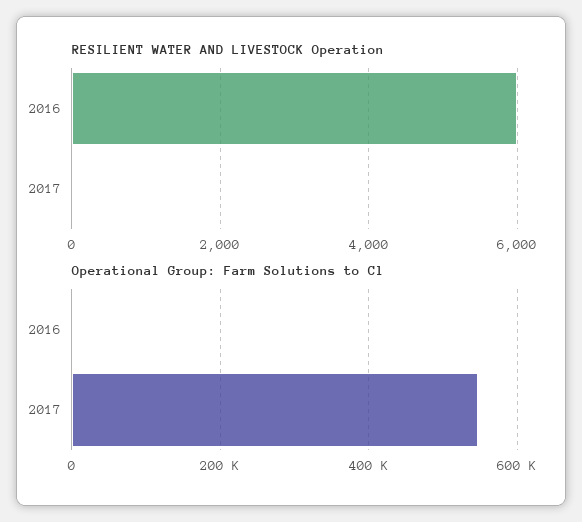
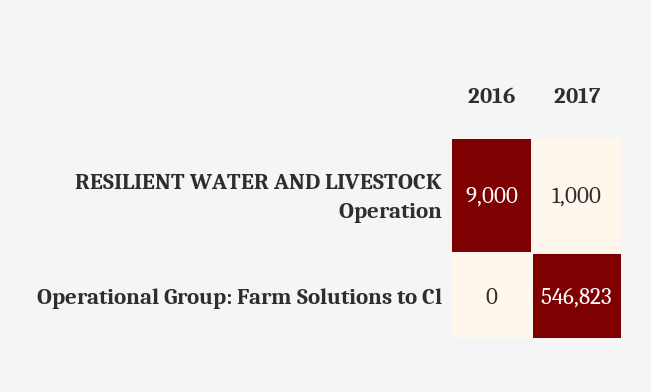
  {
    "RESILIENT WATER AND LIVESTOCK Operation": {
-     "2016": 6000,
+     "2016": 9000,
-     "2017": 0
+     "2017": 1000
    },
    "Operational Group: Farm Solutions to Cl": {
      "2016": 0,
      "2017": 546823
    }
  }

